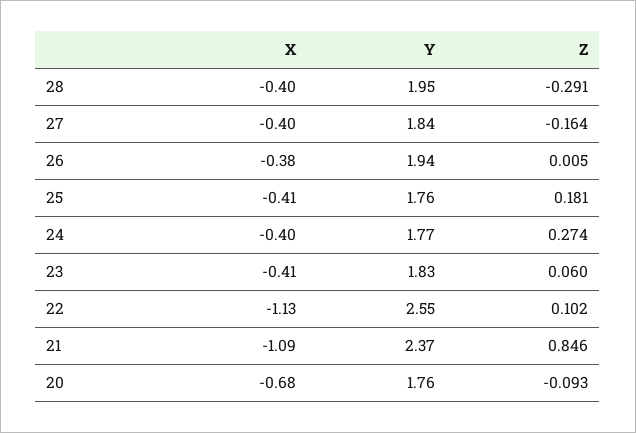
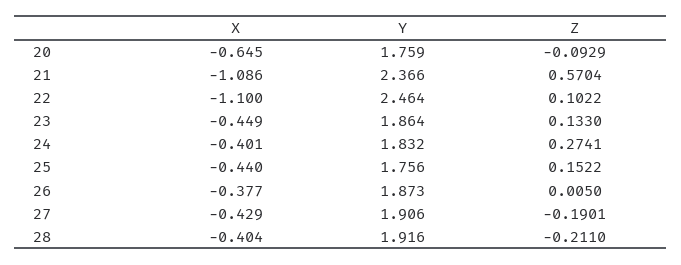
  {
    "X": {
      "28": -0.404,
-     "27": -0.4,
+     "27": -0.429,
      "26": -0.377,
-     "25": -0.41,
+     "25": -0.44,
      "24": -0.401,
-     "23": -0.41,
+     "23": -0.449,
-     "22": -1.13,
+     "22": -1.1,
      "21": -1.086,
-     "20": -0.68
+     "20": -0.645
    },
    "Y": {
-     "28": 1.95,
+     "28": 1.916,
-     "27": 1.84,
+     "27": 1.906,
-     "26": 1.94,
+     "26": 1.873,
      "25": 1.756,
-     "24": 1.77,
+     "24": 1.832,
-     "23": 1.83,
+     "23": 1.864,
-     "22": 2.55,
+     "22": 2.464,
      "21": 2.366,
      "20": 1.759
    },
    "Z": {
-     "28": -0.291,
+     "28": -0.211,
-     "27": -0.164,
+     "27": -0.1901,
      "26": 0.005,
-     "25": 0.181,
+     "25": 0.1522,
      "24": 0.2741,
-     "23": 0.06,
+     "23": 0.133,
      "22": 0.1022,
-     "21": 0.846,
+     "21": 0.5704,
      "20": -0.0929
    }
  }

